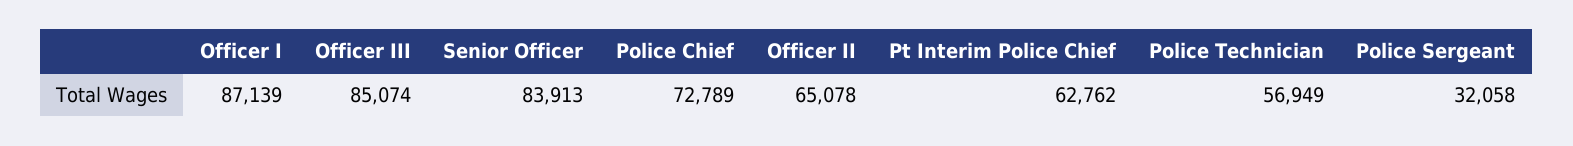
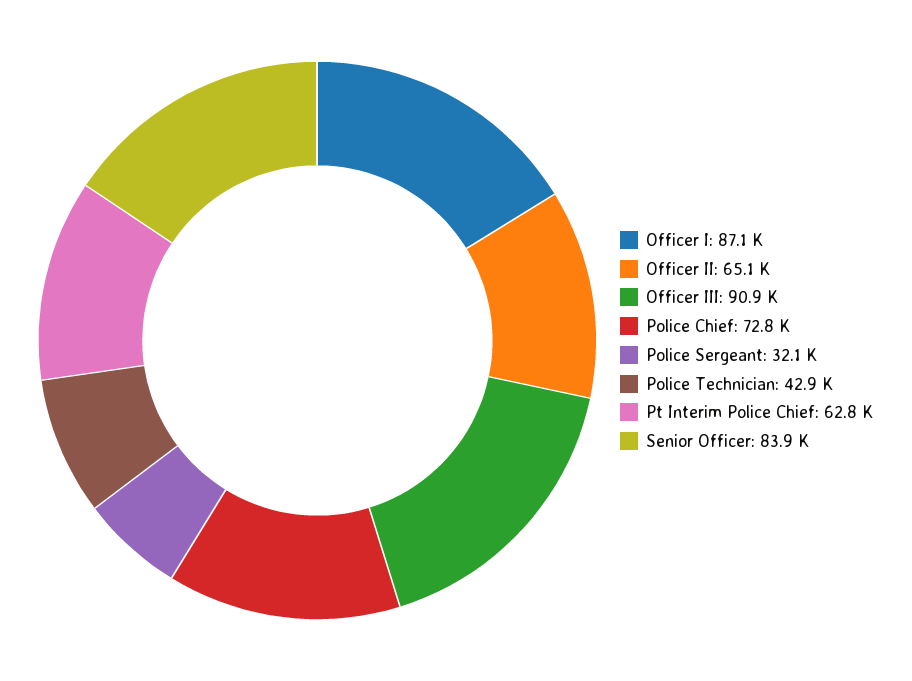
  {
    "Officer I": 87139,
-   "Officer III": 85074,
+   "Officer III": 90900,
    "Senior Officer": 83913,
    "Police Chief": 72789,
    "Officer II": 65078,
    "Pt Interim Police Chief": 62762,
-   "Police Technician": 56949,
+   "Police Technician": 42900,
    "Police Sergeant": 32058
  }

